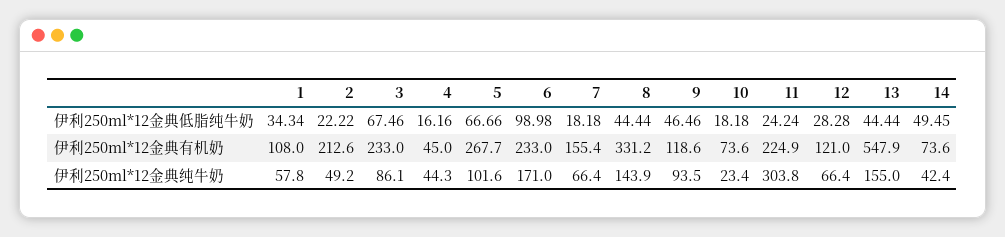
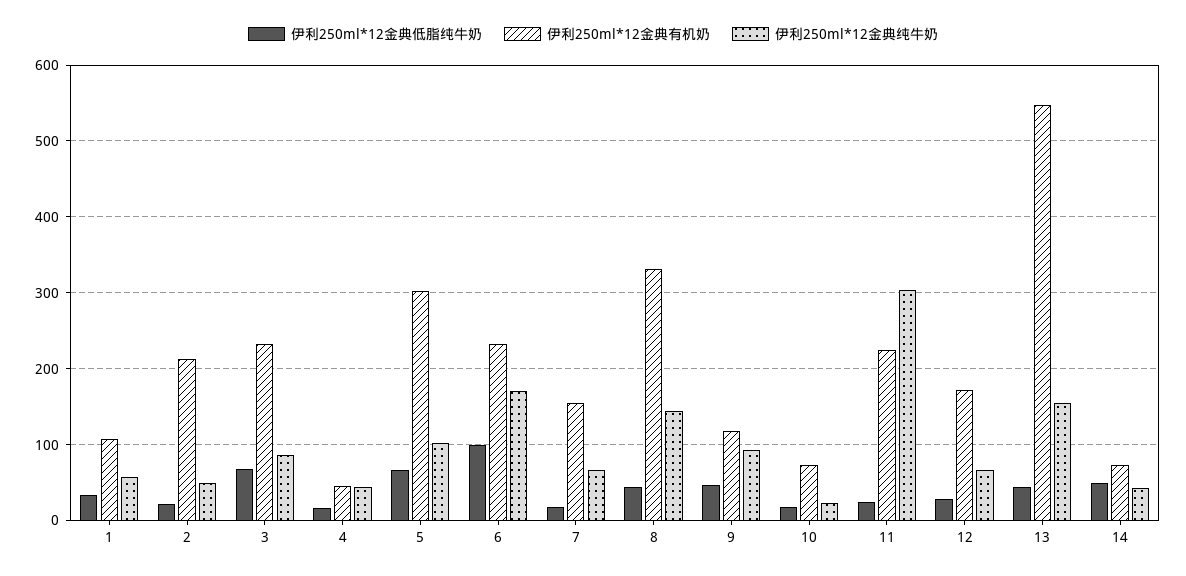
  {
    "伊利250ml*12金典低脂纯牛奶": {
      "1": 34.34,
      "2": 22.22,
      "3": 67.46,
      "4": 16.16,
      "5": 66.66,
      "6": 98.98,
      "7": 18.18,
      "8": 44.44,
      "9": 46.46,
      "10": 18.18,
      "11": 24.24,
      "12": 28.28,
      "13": 44.44,
      "14": 49.45
    },
    "伊利250ml*12金典有机奶": {
      "1": 108,
      "2": 212.6,
      "3": 233,
      "4": 45,
-     "5": 267.7,
+     "5": 300,
      "6": 233,
      "7": 155.4,
      "8": 331.2,
      "9": 118.6,
      "10": 73.6,
      "11": 224.9,
-     "12": 121,
+     "12": 170,
      "13": 547.9,
      "14": 73.6
    },
    "伊利250ml*12金典纯牛奶": {
      "1": 57.8,
      "2": 49.2,
      "3": 86.1,
      "4": 44.3,
      "5": 101.6,
      "6": 171,
      "7": 66.4,
      "8": 143.9,
      "9": 93.5,
      "10": 23.4,
      "11": 303.8,
      "12": 66.4,
      "13": 155,
      "14": 42.4
    }
  }

